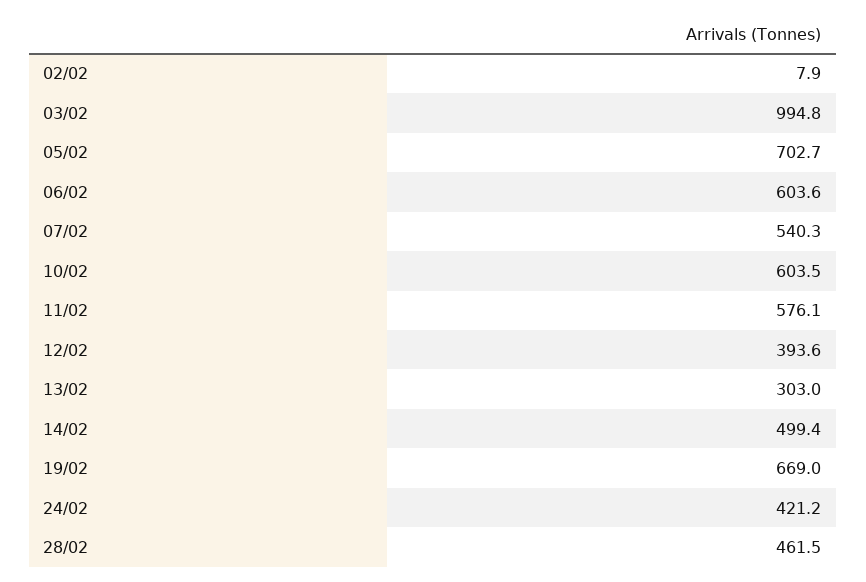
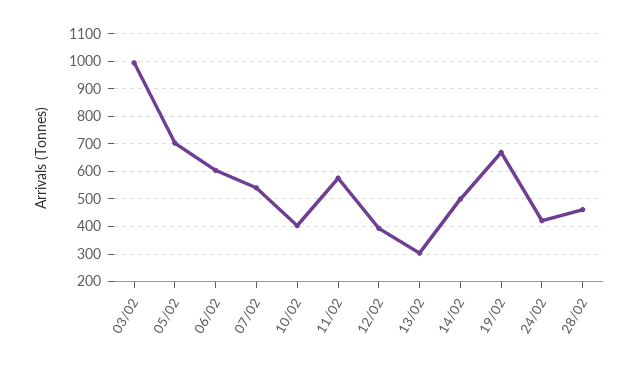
  {
-   "02/02": 7.9,
    "03/02": 994.8,
    "05/02": 702.7,
    "06/02": 603.6,
    "07/02": 540.3,
-   "10/02": 603.5,
+   "10/02": 400,
    "11/02": 576.1,
    "12/02": 393.6,
    "13/02": 303,
    "14/02": 499.4,
    "19/02": 669,
    "24/02": 421.2,
    "28/02": 461.5
  }

